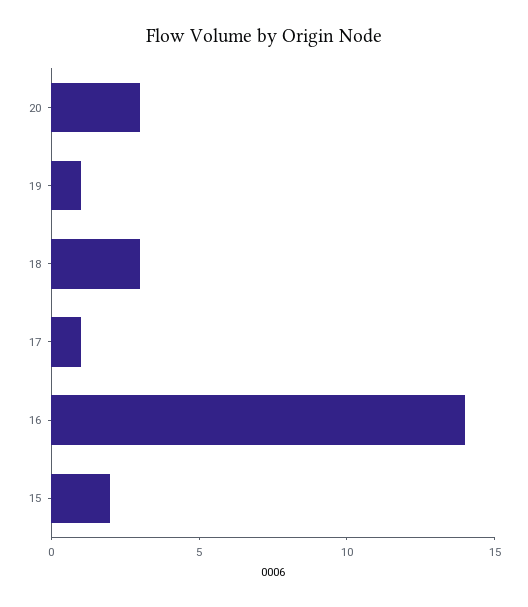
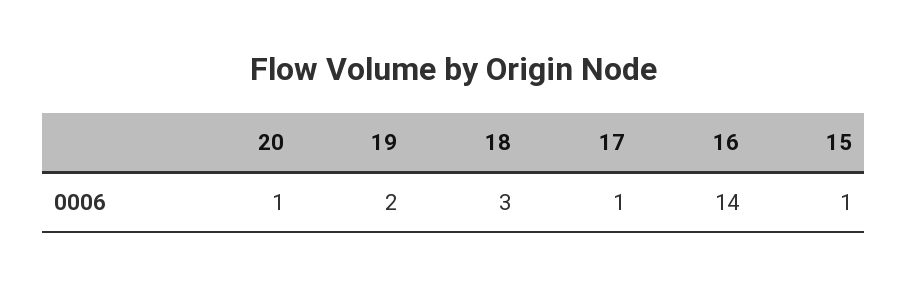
  {
-   "20": 3,
+   "20": 1,
-   "19": 1,
+   "19": 2,
    "18": 3,
    "17": 1,
    "16": 14,
-   "15": 2
+   "15": 1
  }

